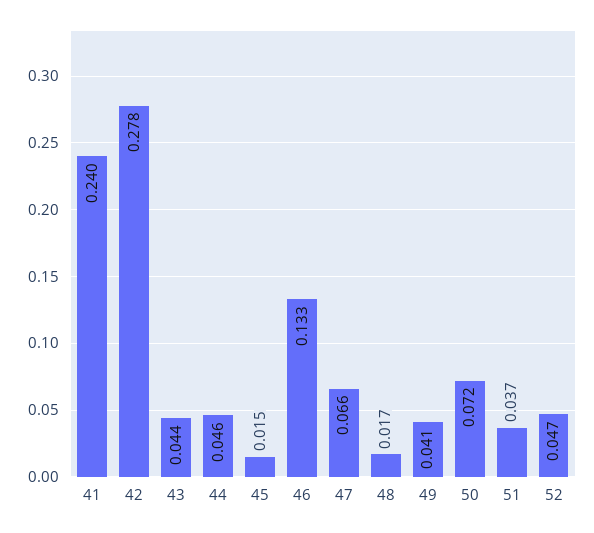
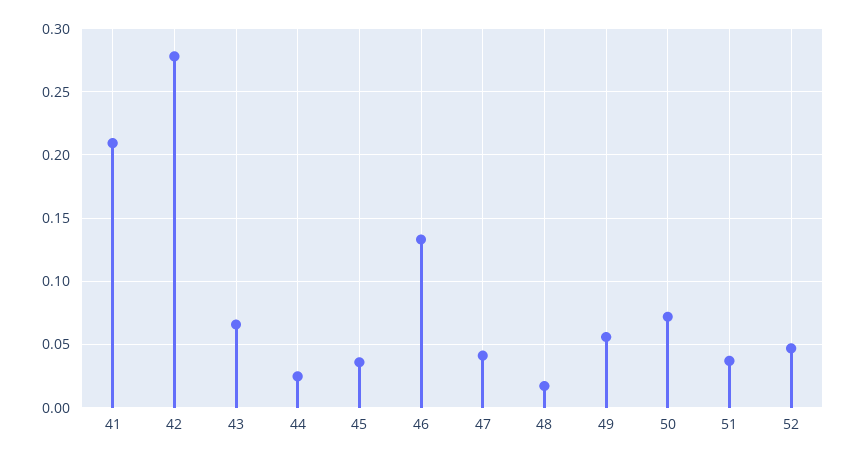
  {
-   "41": 0.24,
+   "41": 0.21,
    "42": 0.278,
-   "43": 0.044,
+   "43": 0.065,
-   "44": 0.046,
+   "44": 0.025,
-   "45": 0.015,
+   "45": 0.035,
    "46": 0.133,
-   "47": 0.066,
+   "47": 0.04,
    "48": 0.017,
-   "49": 0.041,
+   "49": 0.055,
    "50": 0.072,
    "51": 0.037,
    "52": 0.047
  }

